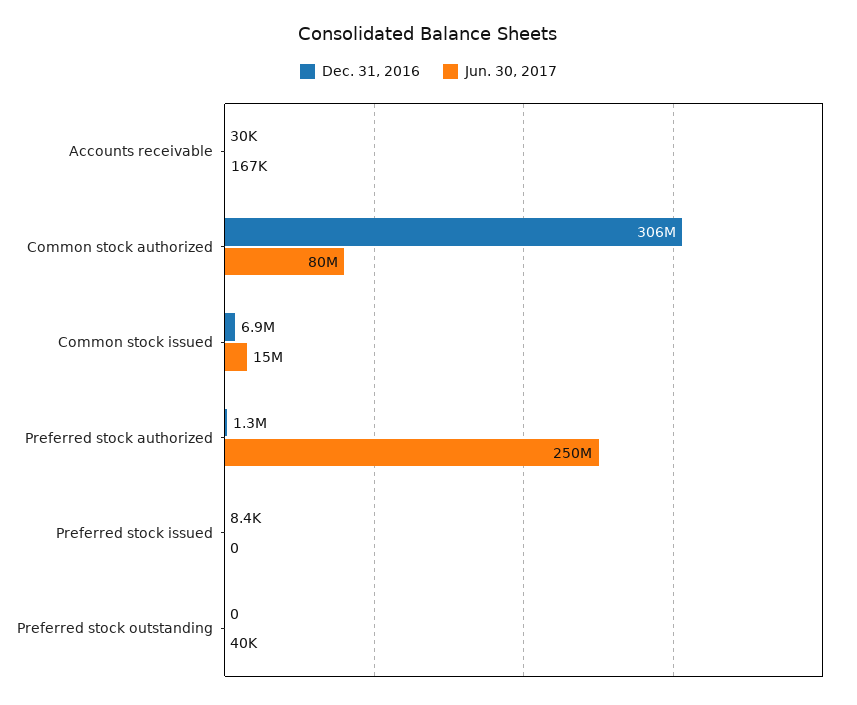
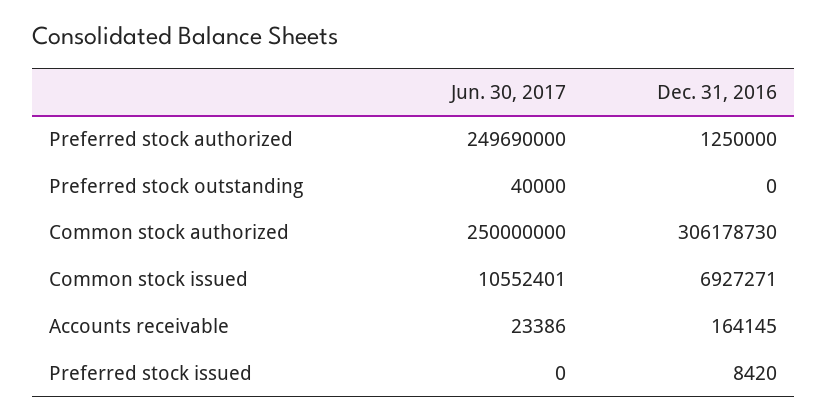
  {
    "Dec. 31, 2016": {
-     "Accounts receivable": 30000,
+     "Accounts receivable": 164145,
      "Common stock authorized": 306178730,
      "Common stock issued": 6927271,
      "Preferred stock authorized": 1250000,
      "Preferred stock issued": 8420,
      "Preferred stock outstanding": 0
    },
    "Jun. 30, 2017": {
-     "Accounts receivable": 167000,
+     "Accounts receivable": 23386,
-     "Common stock authorized": 80000000,
+     "Common stock authorized": 250000000,
-     "Common stock issued": 15000000,
+     "Common stock issued": 10552401,
      "Preferred stock authorized": 249690000,
      "Preferred stock issued": 0,
      "Preferred stock outstanding": 40000
    }
  }

